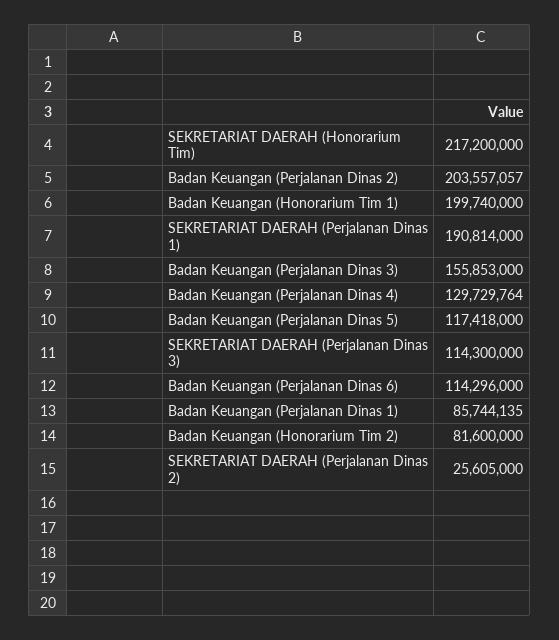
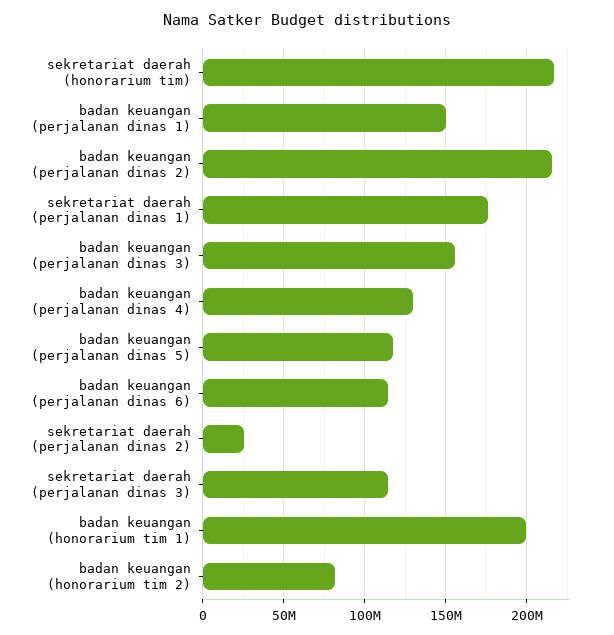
  {
    "SEKRETARIAT DAERAH (Honorarium Tim)": 217200000,
-   "Badan Keuangan (Perjalanan Dinas 2)": 203557057,
+   "Badan Keuangan (Perjalanan Dinas 2)": 215000000,
    "Badan Keuangan (Honorarium Tim 1)": 199740000,
-   "SEKRETARIAT DAERAH (Perjalanan Dinas 1)": 190814000,
+   "SEKRETARIAT DAERAH (Perjalanan Dinas 1)": 175000000,
    "Badan Keuangan (Perjalanan Dinas 3)": 155853000,
    "Badan Keuangan (Perjalanan Dinas 4)": 129729764,
    "Badan Keuangan (Perjalanan Dinas 5)": 117418000,
    "SEKRETARIAT DAERAH (Perjalanan Dinas 3)": 114300000,
    "Badan Keuangan (Perjalanan Dinas 6)": 114296000,
-   "Badan Keuangan (Perjalanan Dinas 1)": 85744135,
+   "Badan Keuangan (Perjalanan Dinas 1)": 150000000,
    "Badan Keuangan (Honorarium Tim 2)": 81600000,
    "SEKRETARIAT DAERAH (Perjalanan Dinas 2)": 25605000
  }

